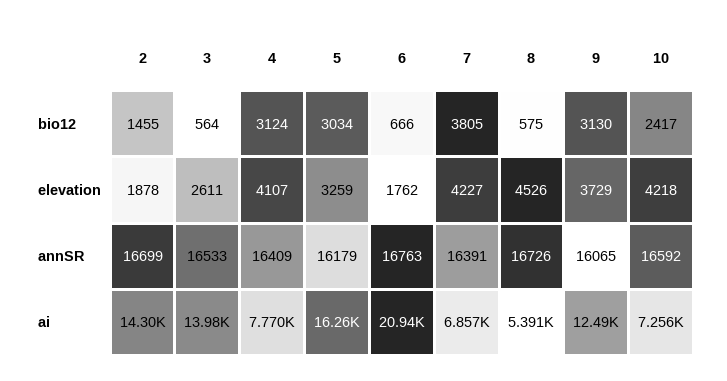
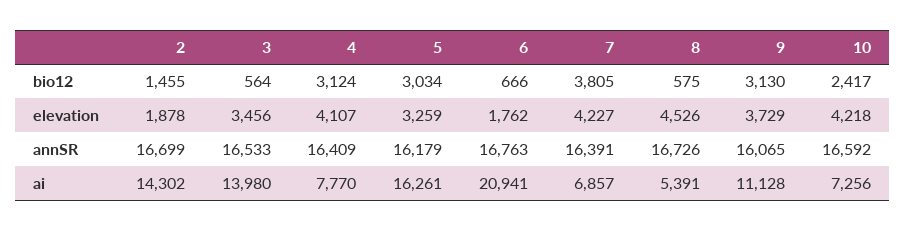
  {
    "2": {
      "bio12": 1455,
      "elevation": 1878,
      "annSR": 16699,
      "ai": 14302
    },
    "3": {
      "bio12": 564,
-     "elevation": 2611,
+     "elevation": 3456,
      "annSR": 16533,
      "ai": 13980
    },
    "4": {
      "bio12": 3124,
      "elevation": 4107,
      "annSR": 16409,
      "ai": 7770
    },
    "5": {
      "bio12": 3034,
      "elevation": 3259,
      "annSR": 16179,
      "ai": 16261
    },
    "6": {
      "bio12": 666,
      "elevation": 1762,
      "annSR": 16763,
      "ai": 20941
    },
    "7": {
      "bio12": 3805,
      "elevation": 4227,
      "annSR": 16391,
      "ai": 6857
    },
    "8": {
      "bio12": 575,
      "elevation": 4526,
      "annSR": 16726,
      "ai": 5391
    },
    "9": {
      "bio12": 3130,
      "elevation": 3729,
      "annSR": 16065,
-     "ai": 12490
+     "ai": 11128
    },
    "10": {
      "bio12": 2417,
      "elevation": 4218,
      "annSR": 16592,
      "ai": 7256
    }
  }

